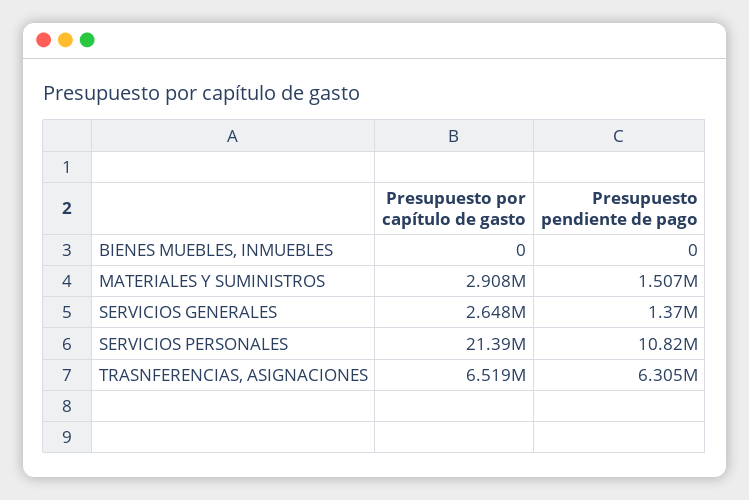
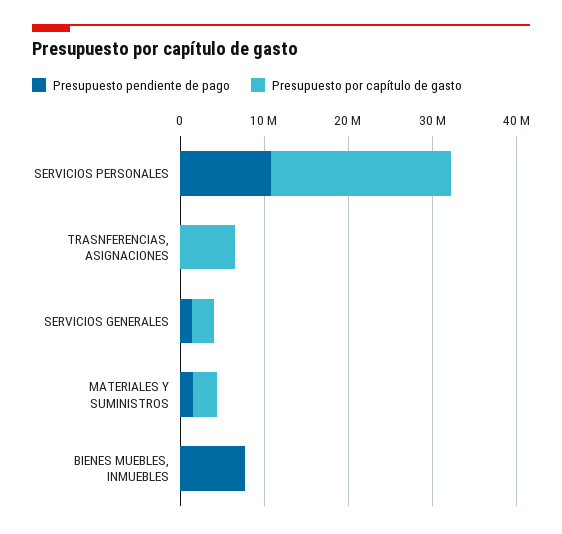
  {
    "Presupuesto por capítulo de gasto": {
      "BIENES MUEBLES, INMUEBLES": 0,
      "MATERIALES Y SUMINISTROS": 2908000,
      "SERVICIOS GENERALES": 2648000,
      "SERVICIOS PERSONALES": 21390000,
      "TRASNFERENCIAS, ASIGNACIONES": 6519000
    },
    "Presupuesto pendiente de pago": {
-     "BIENES MUEBLES, INMUEBLES": 0,
+     "BIENES MUEBLES, INMUEBLES": 8000000,
      "MATERIALES Y SUMINISTROS": 1507000,
      "SERVICIOS GENERALES": 1370000,
      "SERVICIOS PERSONALES": 10820000,
-     "TRASNFERENCIAS, ASIGNACIONES": 6305000
+     "TRASNFERENCIAS, ASIGNACIONES": 0
    }
  }

